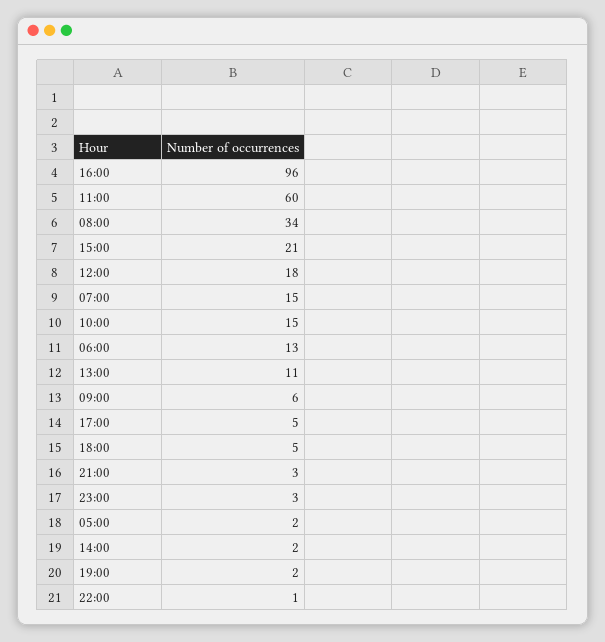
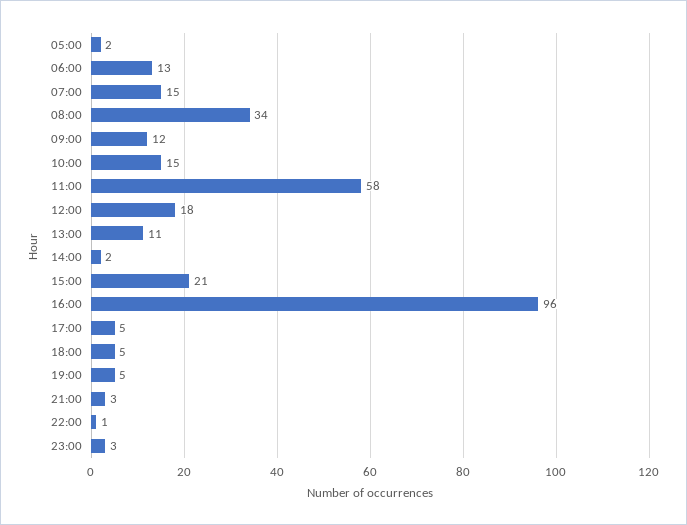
  {
    "16:00": 96,
-   "11:00": 60,
+   "11:00": 58,
    "08:00": 34,
    "15:00": 21,
    "12:00": 18,
    "07:00": 15,
    "10:00": 15,
    "06:00": 13,
    "13:00": 11,
-   "09:00": 6,
+   "09:00": 12,
    "17:00": 5,
    "18:00": 5,
    "21:00": 3,
    "23:00": 3,
    "05:00": 2,
    "14:00": 2,
-   "19:00": 2,
+   "19:00": 5,
    "22:00": 1
  }

